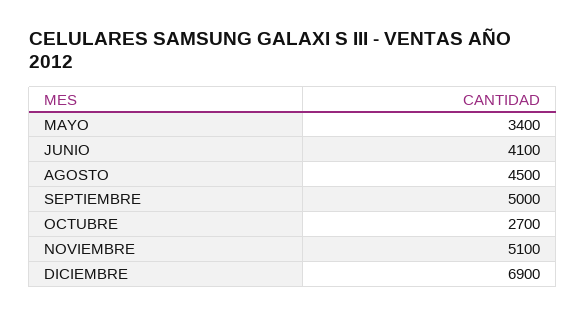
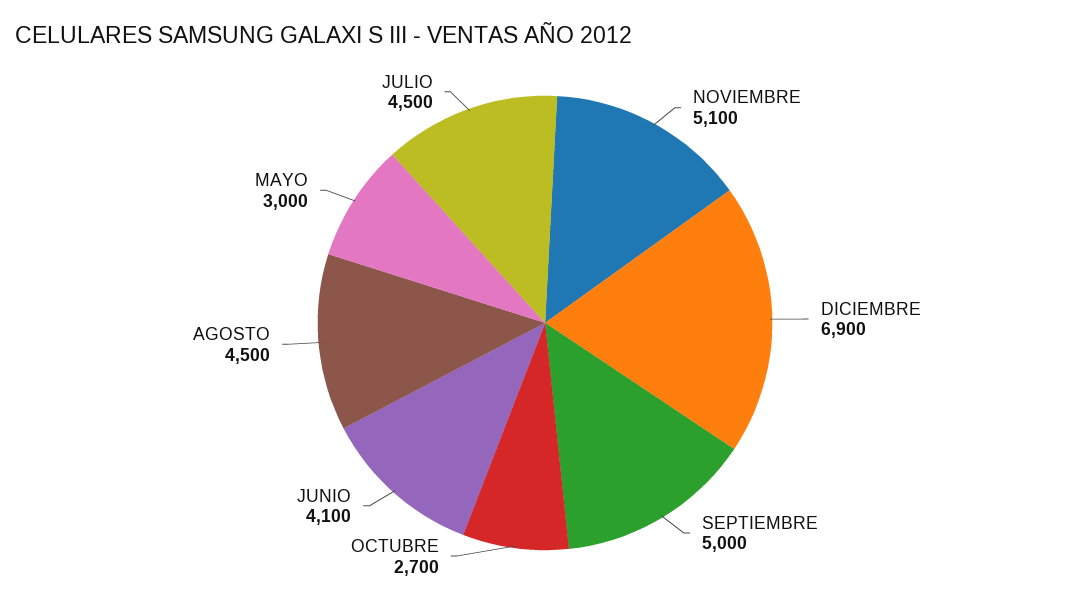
  {
-   "MAYO": 3400,
+   "MAYO": 3000,
    "JUNIO": 4100,
    "AGOSTO": 4500,
    "SEPTIEMBRE": 5000,
    "OCTUBRE": 2700,
    "NOVIEMBRE": 5100,
-   "DICIEMBRE": 6900
+   "DICIEMBRE": 6900,
+   "JULIO": 4500
  }

